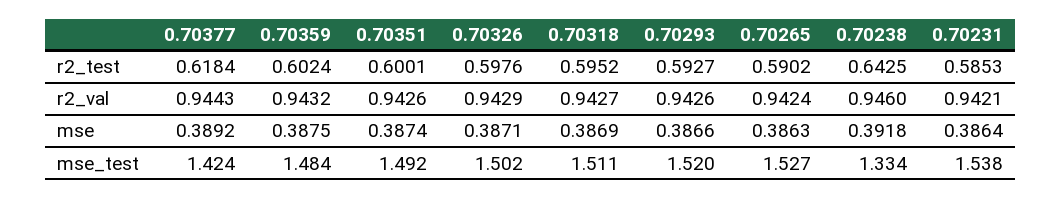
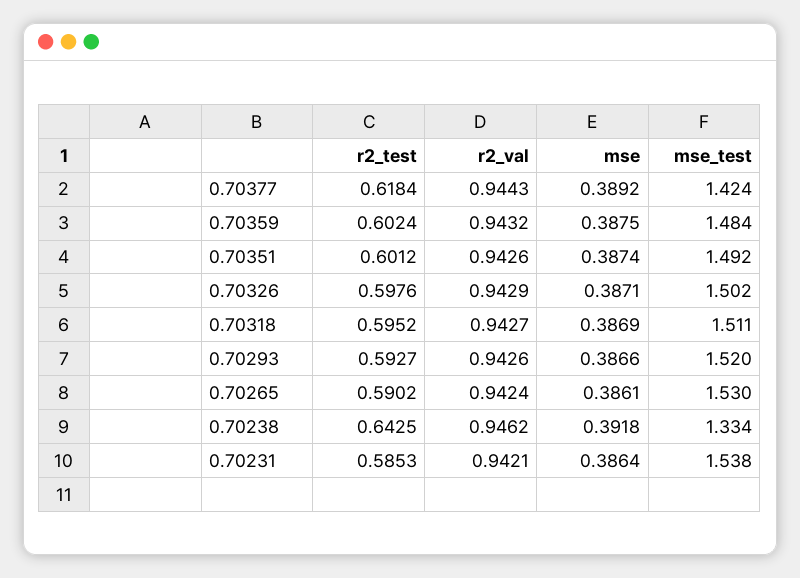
  {
    "0.70377": {
      "r2_test": 0.6184,
      "r2_val": 0.9443,
      "mse": 0.3892,
      "mse_test": 1.424
    },
    "0.70359": {
      "r2_test": 0.6024,
      "r2_val": 0.9432,
      "mse": 0.3875,
      "mse_test": 1.484
    },
    "0.70351": {
-     "r2_test": 0.6001,
+     "r2_test": 0.6012,
      "r2_val": 0.9426,
      "mse": 0.3874,
      "mse_test": 1.492
    },
    "0.70326": {
      "r2_test": 0.5976,
      "r2_val": 0.9429,
      "mse": 0.3871,
      "mse_test": 1.502
    },
    "0.70318": {
      "r2_test": 0.5952,
      "r2_val": 0.9427,
      "mse": 0.3869,
      "mse_test": 1.511
    },
    "0.70293": {
      "r2_test": 0.5927,
      "r2_val": 0.9426,
      "mse": 0.3866,
      "mse_test": 1.52
    },
    "0.70265": {
      "r2_test": 0.5902,
      "r2_val": 0.9424,
-     "mse": 0.3863,
+     "mse": 0.3861,
-     "mse_test": 1.527
+     "mse_test": 1.53
    },
    "0.70238": {
      "r2_test": 0.6425,
-     "r2_val": 0.946,
+     "r2_val": 0.9462,
      "mse": 0.3918,
      "mse_test": 1.334
    },
    "0.70231": {
      "r2_test": 0.5853,
      "r2_val": 0.9421,
      "mse": 0.3864,
      "mse_test": 1.538
    }
  }

